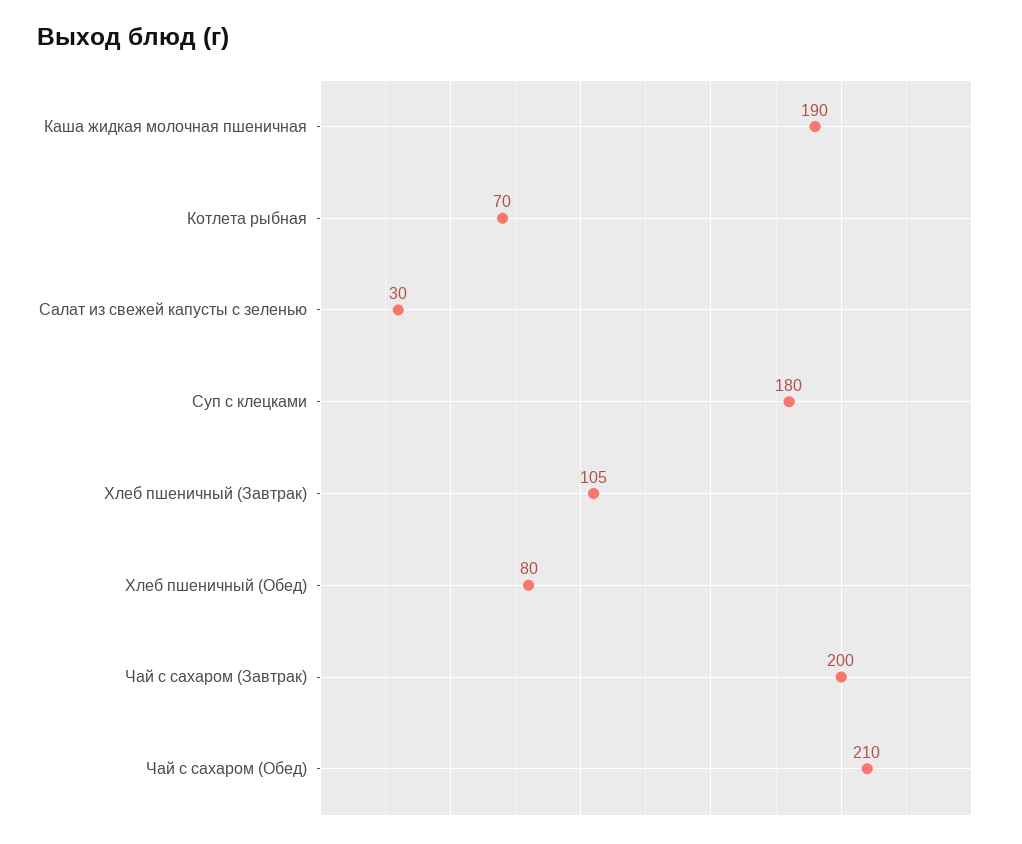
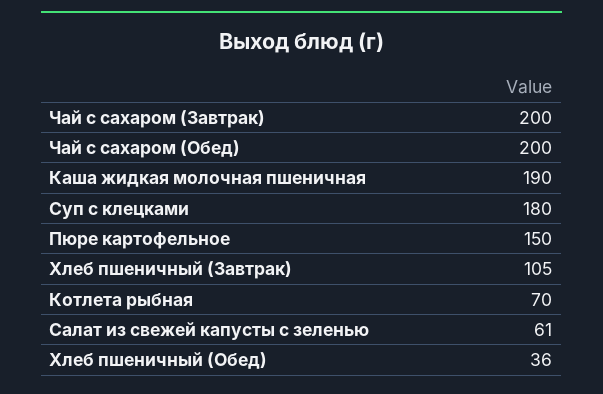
  {
    "Каша жидкая молочная пшеничная": 190,
    "Котлета рыбная": 70,
-   "Салат из свежей капусты с зеленью": 30,
+   "Салат из свежей капусты с зеленью": 61,
    "Суп с клецками": 180,
    "Хлеб пшеничный (Завтрак)": 105,
-   "Хлеб пшеничный (Обед)": 80,
+   "Хлеб пшеничный (Обед)": 36,
    "Чай с сахаром (Завтрак)": 200,
-   "Чай с сахаром (Обед)": 210
+   "Чай с сахаром (Обед)": 200,
+   "Пюре картофельное": 150
  }

